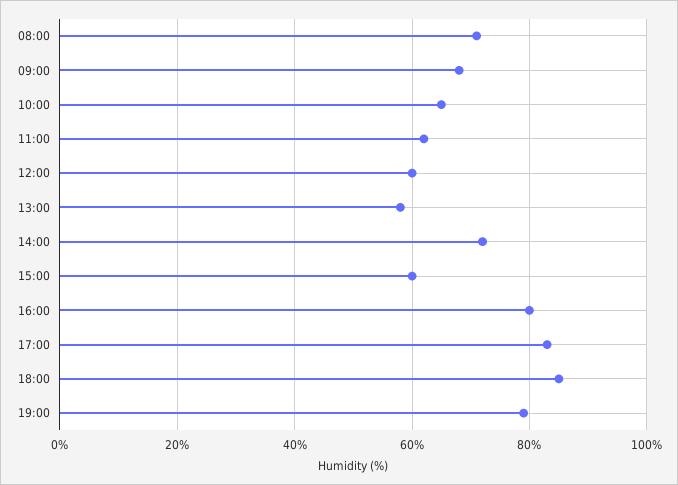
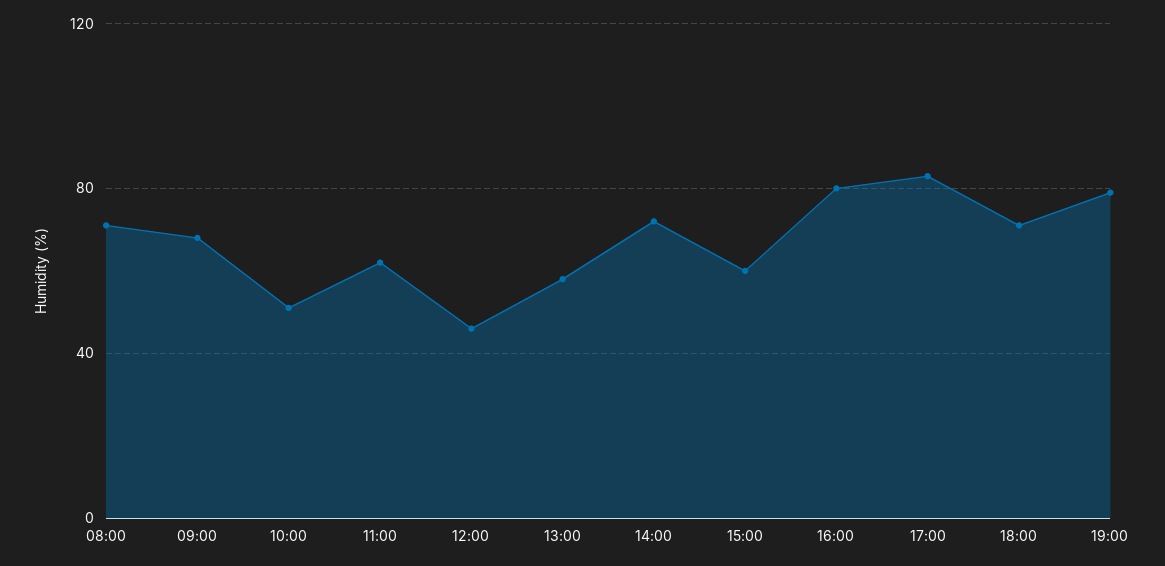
  {
    "08:00": 70,
    "09:00": 70,
-   "10:00": 65,
+   "10:00": 50,
    "11:00": 60,
-   "12:00": 60,
+   "12:00": 45,
    "13:00": 60,
    "14:00": 70,
    "15:00": 60,
    "16:00": 80,
    "17:00": 85,
-   "18:00": 85,
+   "18:00": 70,
    "19:00": 80
  }

